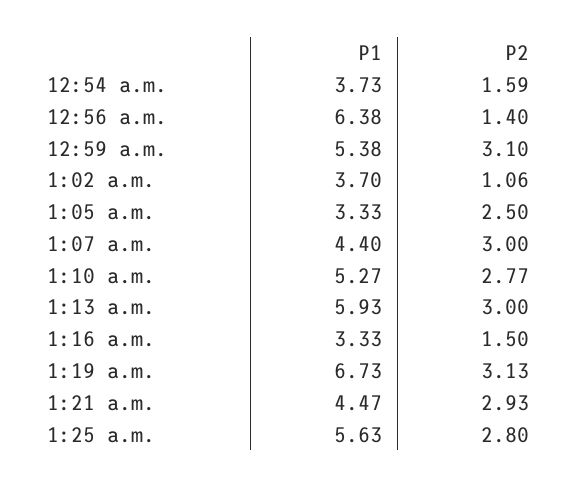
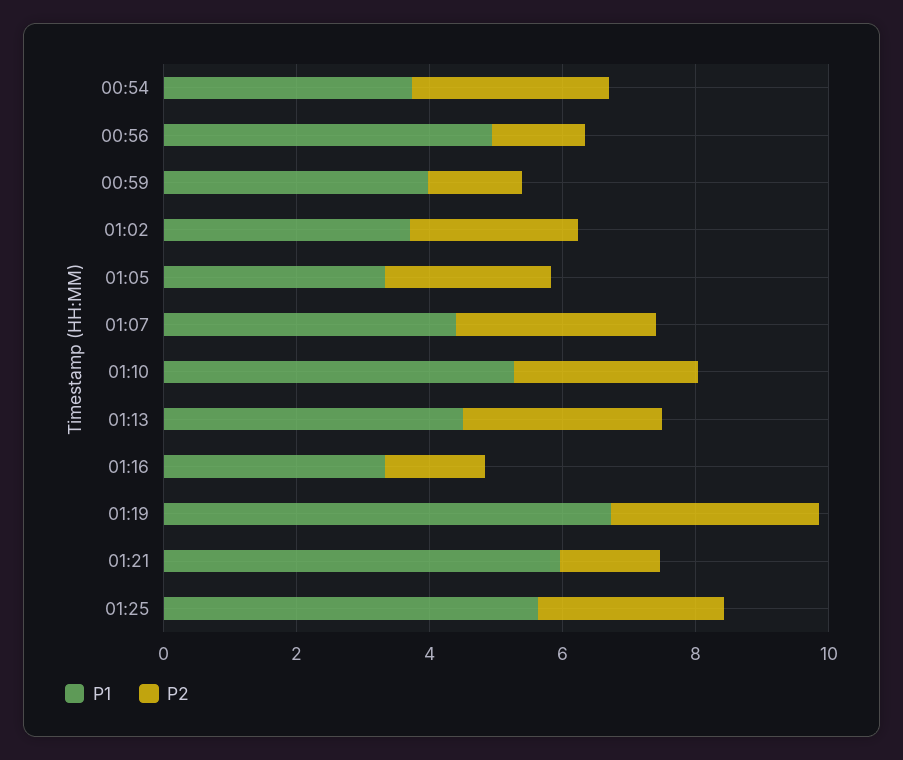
  {
    "P1": {
      "12:54 a.m.": 3.73,
-     "12:56 a.m.": 6.38,
+     "12:56 a.m.": 5,
-     "12:59 a.m.": 5.38,
+     "12:59 a.m.": 4,
      "1:02 a.m.": 3.7,
      "1:05 a.m.": 3.33,
      "1:07 a.m.": 4.4,
      "1:10 a.m.": 5.27,
-     "1:13 a.m.": 5.93,
+     "1:13 a.m.": 4.5,
      "1:16 a.m.": 3.33,
      "1:19 a.m.": 6.73,
-     "1:21 a.m.": 4.47,
+     "1:21 a.m.": 6,
      "1:25 a.m.": 5.63
    },
    "P2": {
-     "12:54 a.m.": 1.59,
+     "12:54 a.m.": 3,
      "12:56 a.m.": 1.4,
-     "12:59 a.m.": 3.1,
+     "12:59 a.m.": 1.5,
-     "1:02 a.m.": 1.06,
+     "1:02 a.m.": 2.5,
      "1:05 a.m.": 2.5,
      "1:07 a.m.": 3,
      "1:10 a.m.": 2.77,
      "1:13 a.m.": 3,
      "1:16 a.m.": 1.5,
      "1:19 a.m.": 3.13,
-     "1:21 a.m.": 2.93,
+     "1:21 a.m.": 1.5,
      "1:25 a.m.": 2.8
    }
  }

